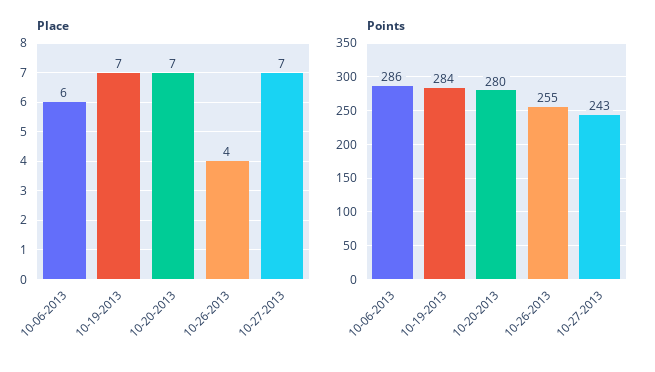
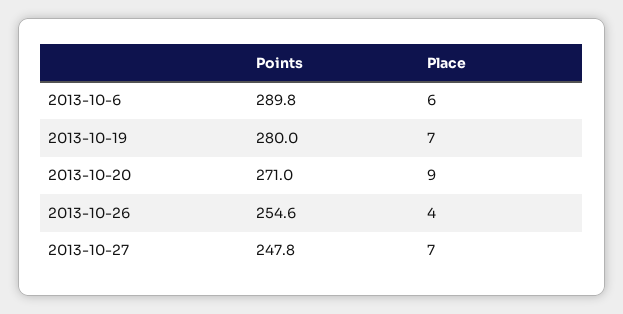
  {
    "Place": {
      "10-06-2013": 6,
      "10-19-2013": 7,
-     "10-20-2013": 7,
+     "10-20-2013": 9,
      "10-26-2013": 4,
      "10-27-2013": 7
    },
    "Points": {
-     "10-06-2013": 286,
+     "10-06-2013": 289.8,
-     "10-19-2013": 284,
+     "10-19-2013": 280,
-     "10-20-2013": 280,
+     "10-20-2013": 271,
      "10-26-2013": 254.6,
-     "10-27-2013": 243
+     "10-27-2013": 247.8
    }
  }

